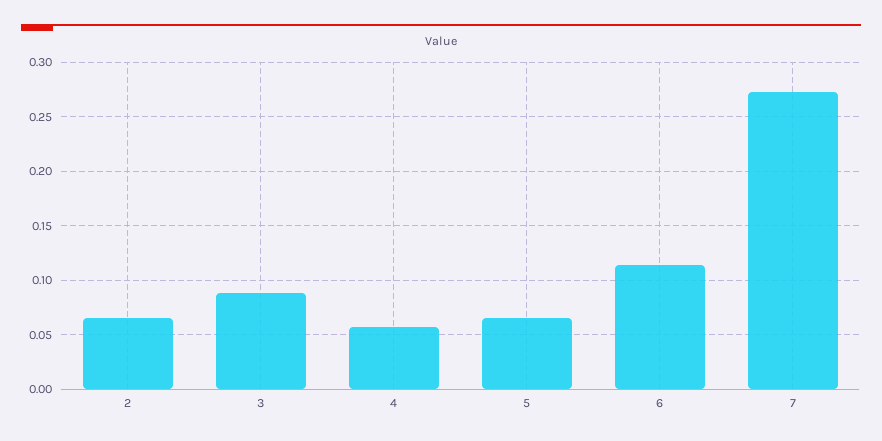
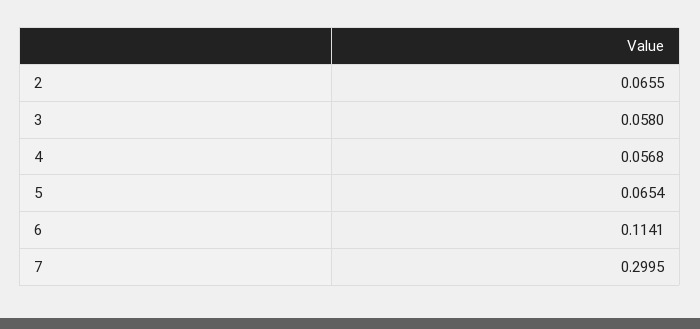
  {
    "2": 0.0655,
-   "3": 0.09,
+   "3": 0.058,
    "4": 0.0568,
    "5": 0.0654,
    "6": 0.1141,
-   "7": 0.27
+   "7": 0.2995
  }

